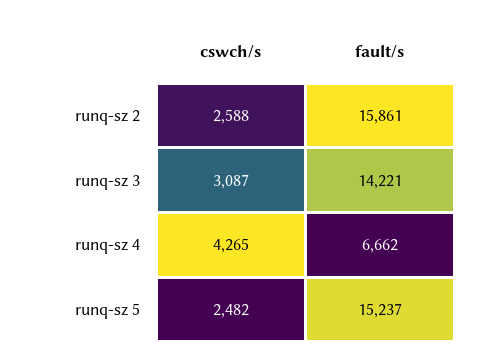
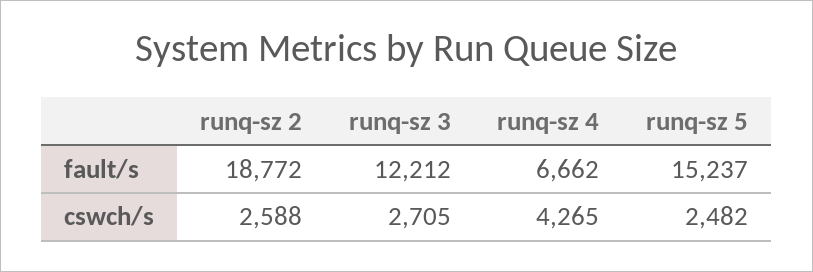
  {
    "cswch/s": {
      "runq-sz 2": 2588,
-     "runq-sz 3": 3087,
+     "runq-sz 3": 2705,
      "runq-sz 4": 4265,
      "runq-sz 5": 2482
    },
    "fault/s": {
-     "runq-sz 2": 15861,
+     "runq-sz 2": 18772,
-     "runq-sz 3": 14221,
+     "runq-sz 3": 12212,
      "runq-sz 4": 6662,
      "runq-sz 5": 15237
    }
  }

